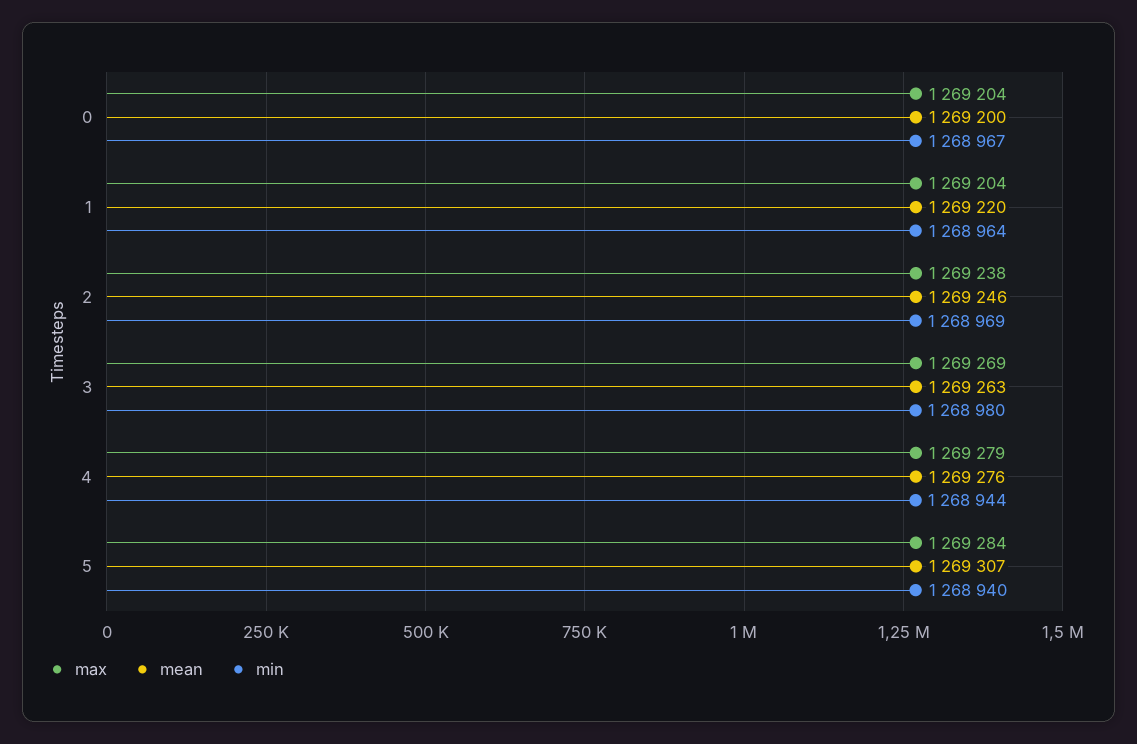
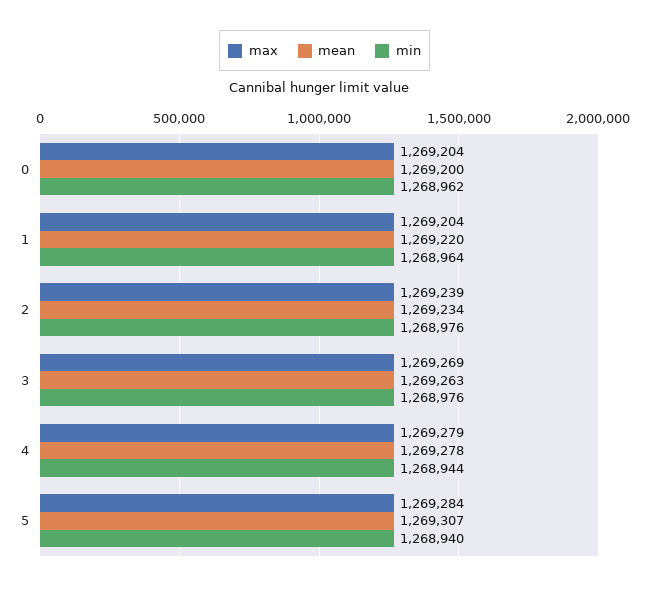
  {
    "max": {
      "0": 1269204,
      "1": 1269204,
-     "2": 1269238,
+     "2": 1269239,
      "3": 1269269,
      "4": 1269279,
      "5": 1269284
    },
    "mean": {
      "0": 1269200,
      "1": 1269220,
-     "2": 1269246,
+     "2": 1269234,
      "3": 1269263,
-     "4": 1269276,
+     "4": 1269278,
      "5": 1269307
    },
    "min": {
-     "0": 1268967,
+     "0": 1268962,
      "1": 1268964,
-     "2": 1268969,
+     "2": 1268976,
-     "3": 1268980,
+     "3": 1268976,
      "4": 1268944,
      "5": 1268940
    }
  }

